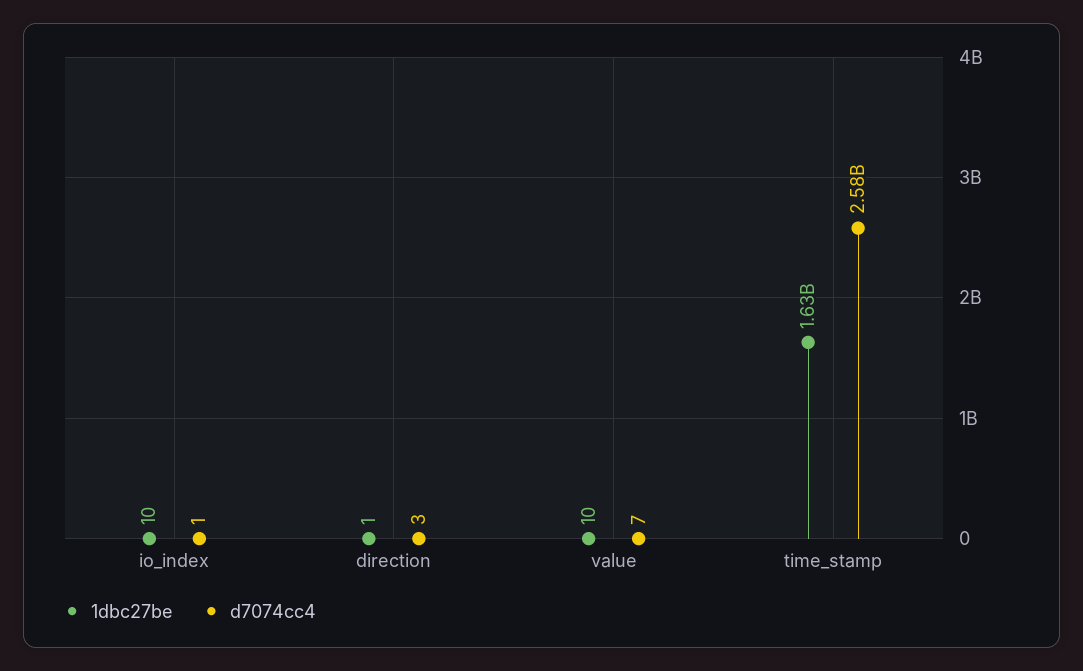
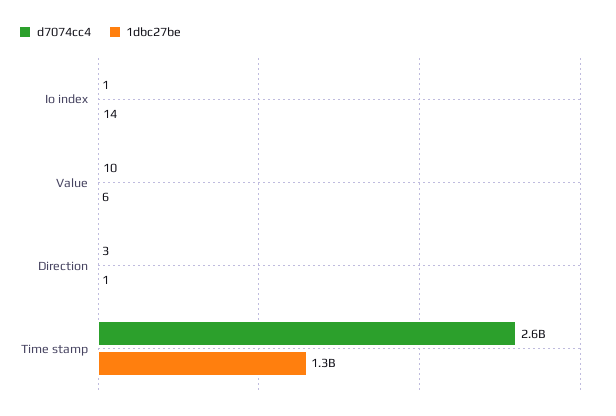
  {
    "1dbc27be": {
-     "io_index": 10,
+     "io_index": 14,
      "direction": 1,
-     "value": 10,
+     "value": 6,
-     "time_stamp": 1630000000
+     "time_stamp": 1300000000
    },
    "d7074cc4": {
      "io_index": 1,
      "direction": 3,
-     "value": 7,
+     "value": 10,
      "time_stamp": 2580000000
    }
  }

